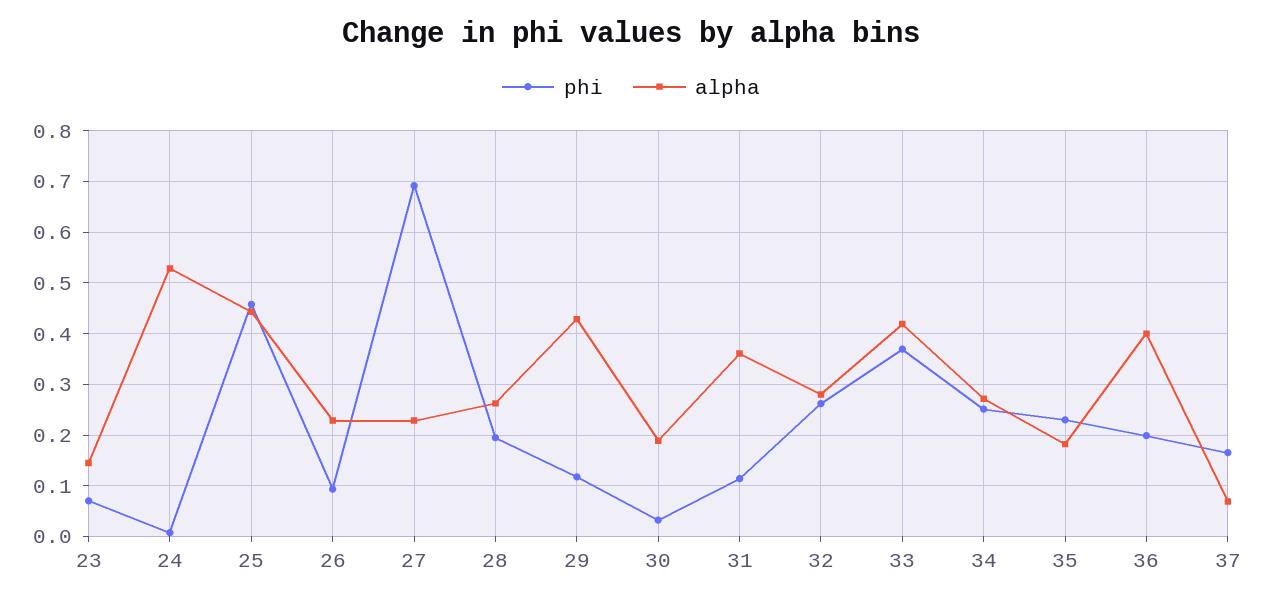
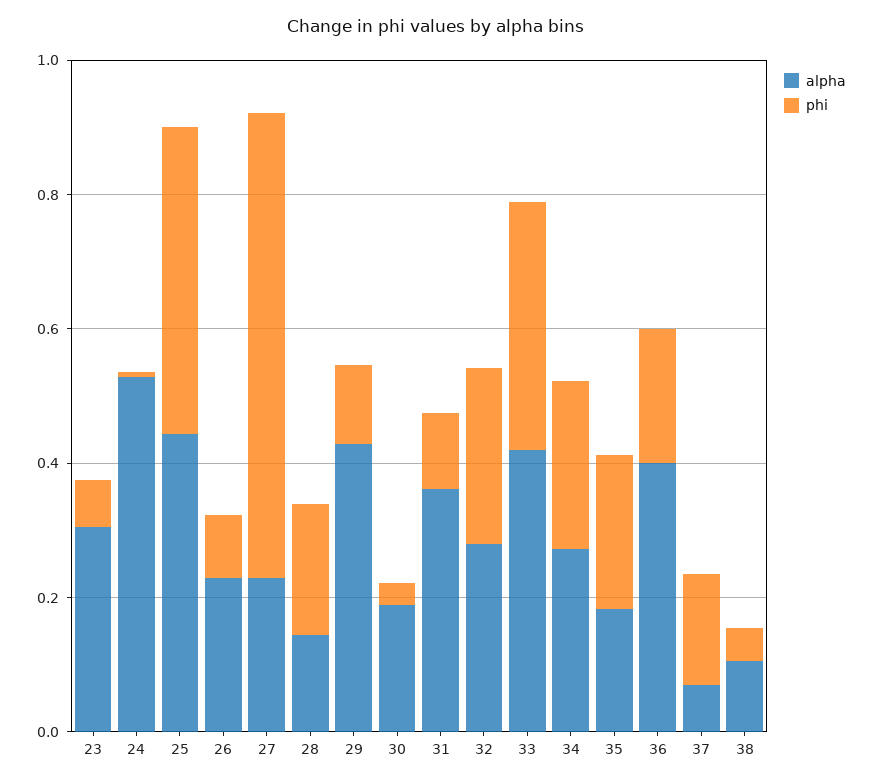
  {
    "phi": {
      "23": 0.08,
      "24": 0,
      "25": 0.46,
      "26": 0.1,
      "27": 0.7,
      "28": 0.2,
      "29": 0.12,
      "30": 0.04,
      "31": 0.12,
      "32": 0.26,
      "33": 0.36,
      "34": 0.26,
      "35": 0.24,
      "36": 0.2,
-     "37": 0.16
+     "37": 0.16,
+     "38": 0.05
    },
    "alpha": {
-     "23": 0.14,
+     "23": 0.3,
      "24": 0.52,
      "25": 0.44,
      "26": 0.22,
      "27": 0.22,
-     "28": 0.26,
+     "28": 0.15,
      "29": 0.42,
      "30": 0.18,
      "31": 0.36,
      "32": 0.28,
      "33": 0.42,
      "34": 0.28,
      "35": 0.18,
      "36": 0.4,
-     "37": 0.06
+     "37": 0.06,
+     "38": 0.1
    }
  }

